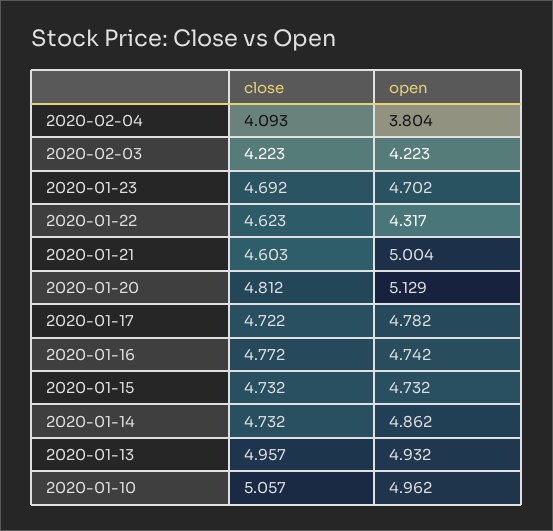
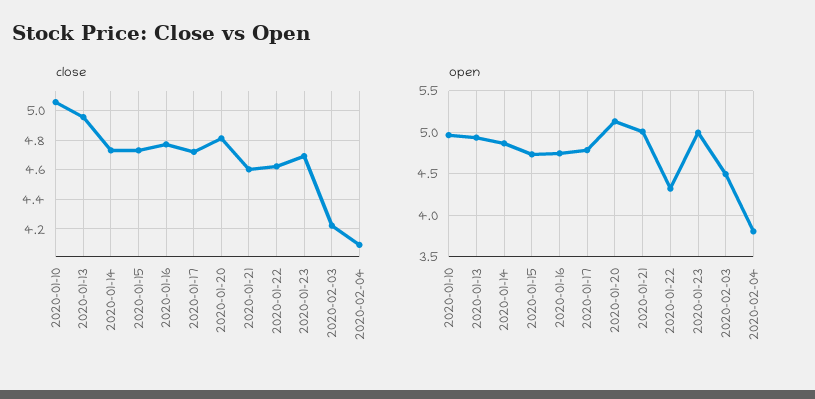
  {
    "close": {
      "2020-02-04": 4.093,
      "2020-02-03": 4.223,
      "2020-01-23": 4.692,
      "2020-01-22": 4.623,
      "2020-01-21": 4.603,
      "2020-01-20": 4.812,
      "2020-01-17": 4.722,
      "2020-01-16": 4.772,
      "2020-01-15": 4.732,
      "2020-01-14": 4.732,
      "2020-01-13": 4.957,
      "2020-01-10": 5.057
    },
    "open": {
      "2020-02-04": 3.804,
-     "2020-02-03": 4.223,
+     "2020-02-03": 4.5,
-     "2020-01-23": 4.702,
+     "2020-01-23": 5,
      "2020-01-22": 4.317,
      "2020-01-21": 5.004,
      "2020-01-20": 5.129,
      "2020-01-17": 4.782,
      "2020-01-16": 4.742,
      "2020-01-15": 4.732,
      "2020-01-14": 4.862,
      "2020-01-13": 4.932,
      "2020-01-10": 4.962
    }
  }

